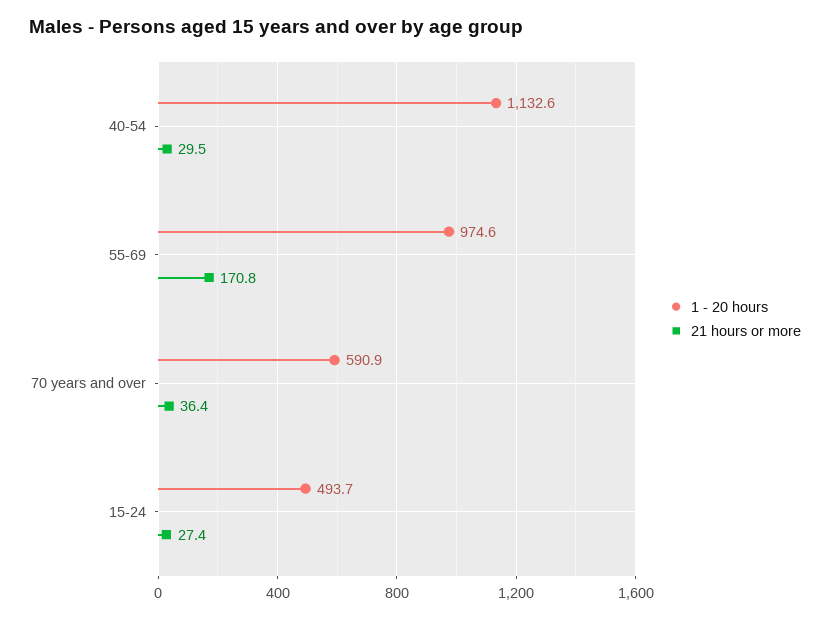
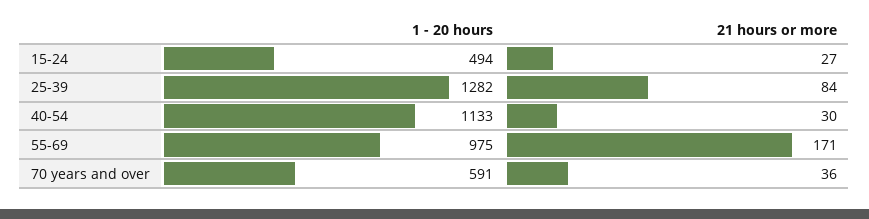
  {
    "1 - 20 hours": {
      "40-54": 1132.6,
      "55-69": 974.6,
      "70 years and over": 590.9,
-     "15-24": 493.7
+     "15-24": 493.7,
+     "25-39": 1282
    },
    "21 hours or more": {
      "40-54": 29.5,
      "55-69": 170.8,
      "70 years and over": 36.4,
-     "15-24": 27.4
+     "15-24": 27.4,
+     "25-39": 84
    }
  }

